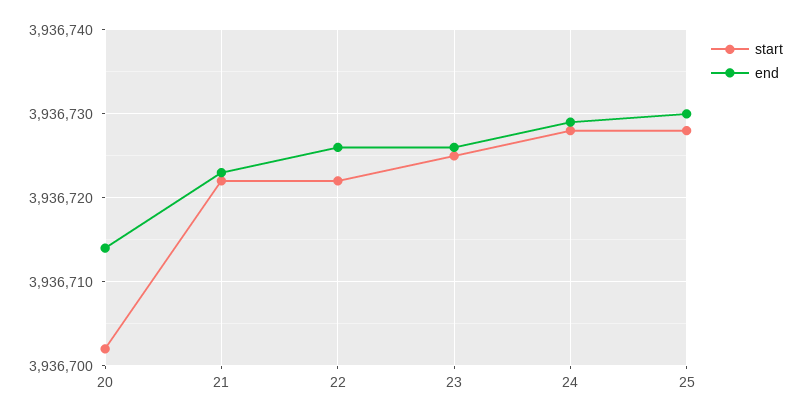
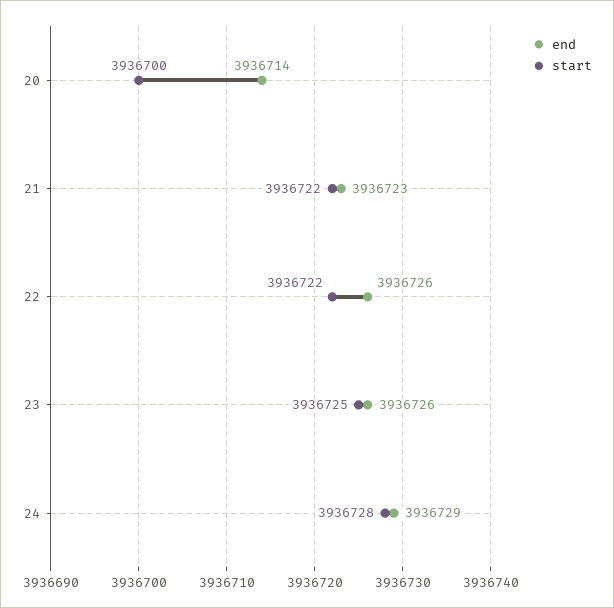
  {
    "start": {
-     "20": 3936702,
+     "20": 3936700,
      "21": 3936722,
      "22": 3936722,
      "23": 3936725,
-     "24": 3936728,
+     "24": 3936728
-     "25": 3936728
    },
    "end": {
      "20": 3936714,
      "21": 3936723,
      "22": 3936726,
      "23": 3936726,
-     "24": 3936729,
+     "24": 3936729
-     "25": 3936730
    }
  }

